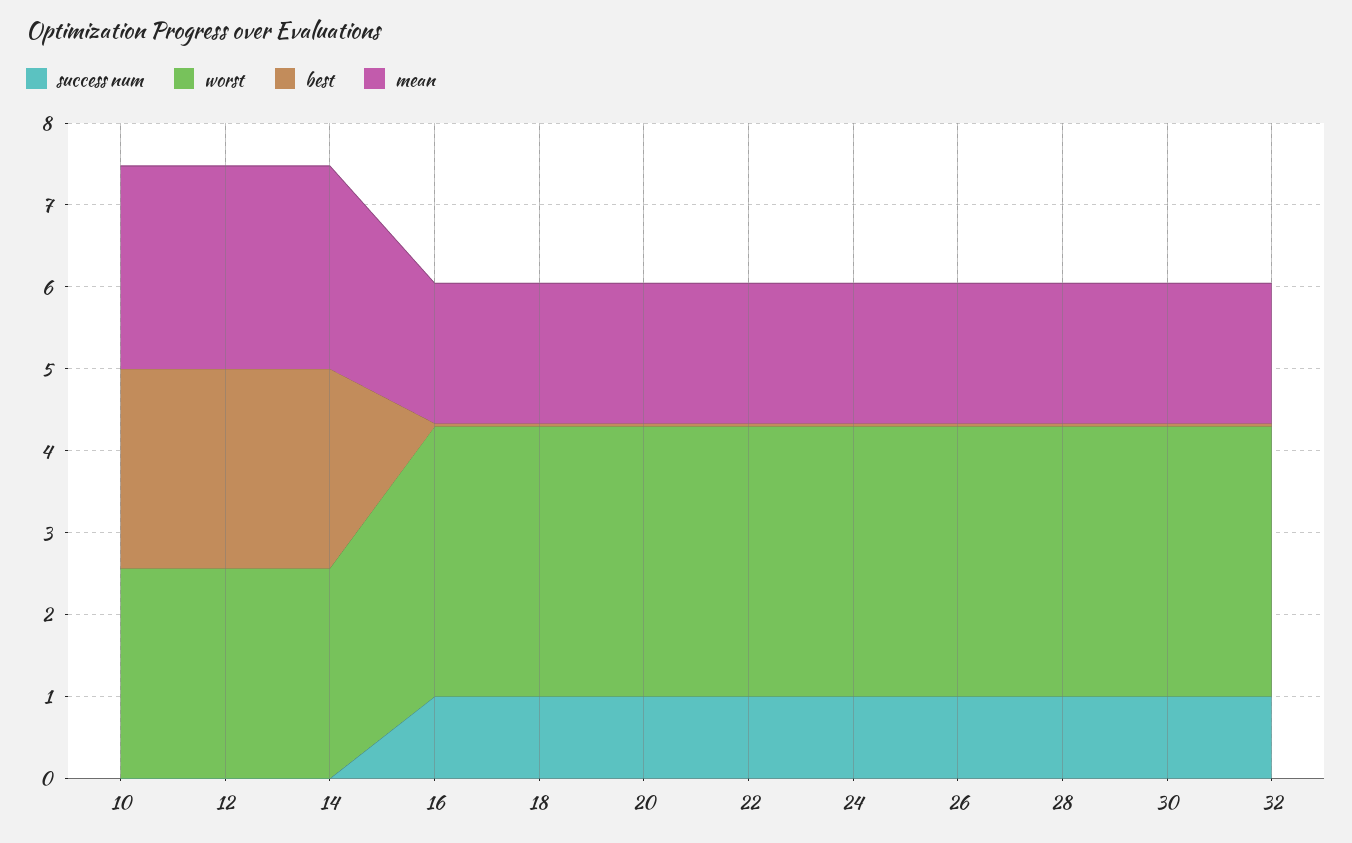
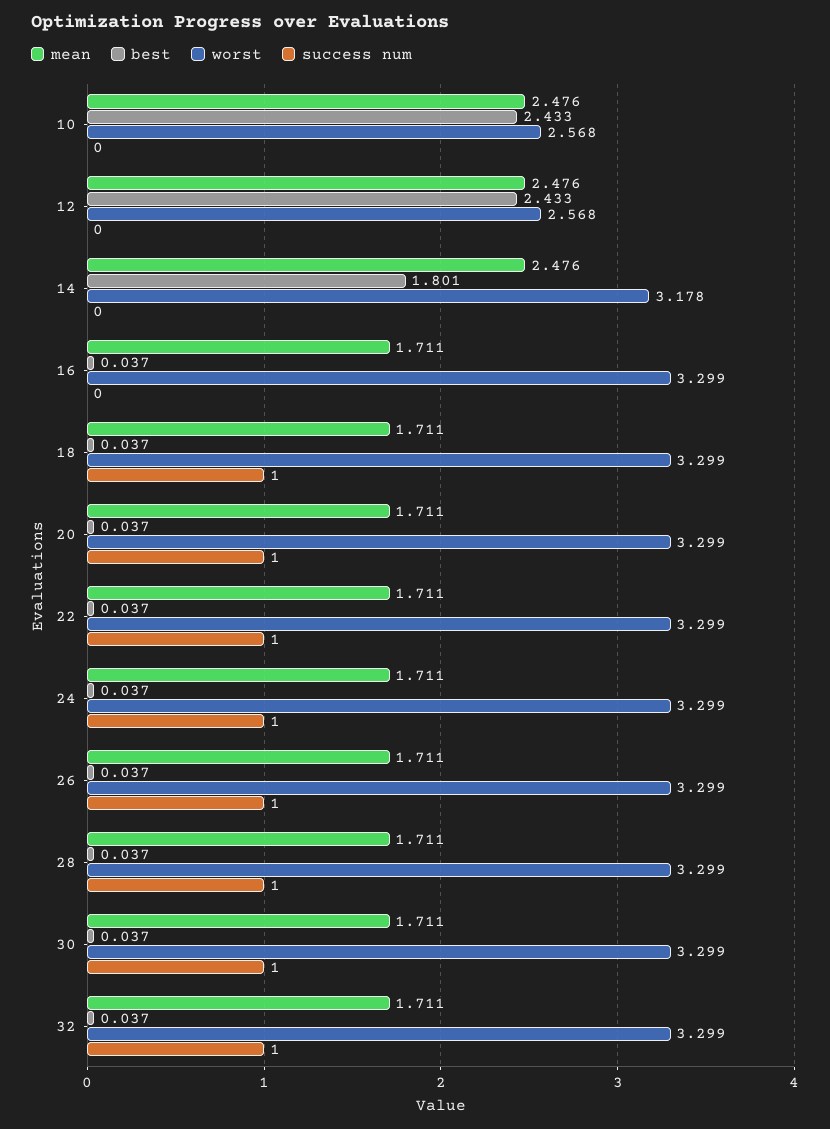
  {
    "success num": {
      "10": 0,
      "12": 0,
      "14": 0,
-     "16": 1,
+     "16": 0,
      "18": 1,
      "20": 1,
      "22": 1,
      "24": 1,
      "26": 1,
      "28": 1,
      "30": 1,
      "32": 1
    },
    "worst": {
      "10": 2.568,
      "12": 2.568,
-     "14": 2.6,
+     "14": 3.178,
      "16": 3.299,
      "18": 3.299,
      "20": 3.299,
      "22": 3.299,
      "24": 3.299,
      "26": 3.299,
      "28": 3.299,
      "30": 3.299,
      "32": 3.299
    },
    "best": {
      "10": 2.433,
      "12": 2.433,
-     "14": 2.4,
+     "14": 1.801,
      "16": 0.037,
      "18": 0.037,
      "20": 0.037,
      "22": 0.037,
      "24": 0.037,
      "26": 0.037,
      "28": 0.037,
      "30": 0.037,
      "32": 0.037
    },
    "mean": {
      "10": 2.476,
      "12": 2.476,
      "14": 2.476,
      "16": 1.711,
      "18": 1.711,
      "20": 1.711,
      "22": 1.711,
      "24": 1.711,
      "26": 1.711,
      "28": 1.711,
      "30": 1.711,
      "32": 1.711
    }
  }

